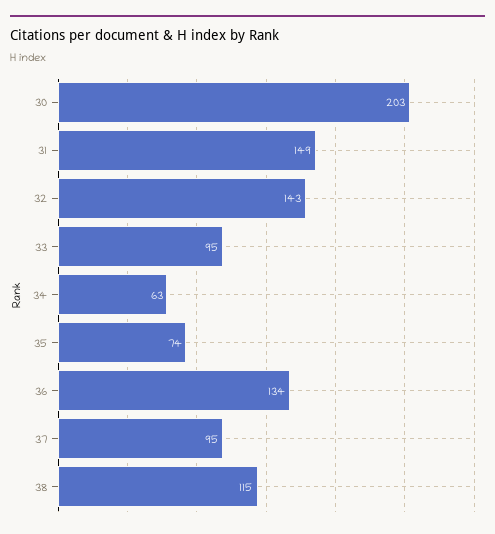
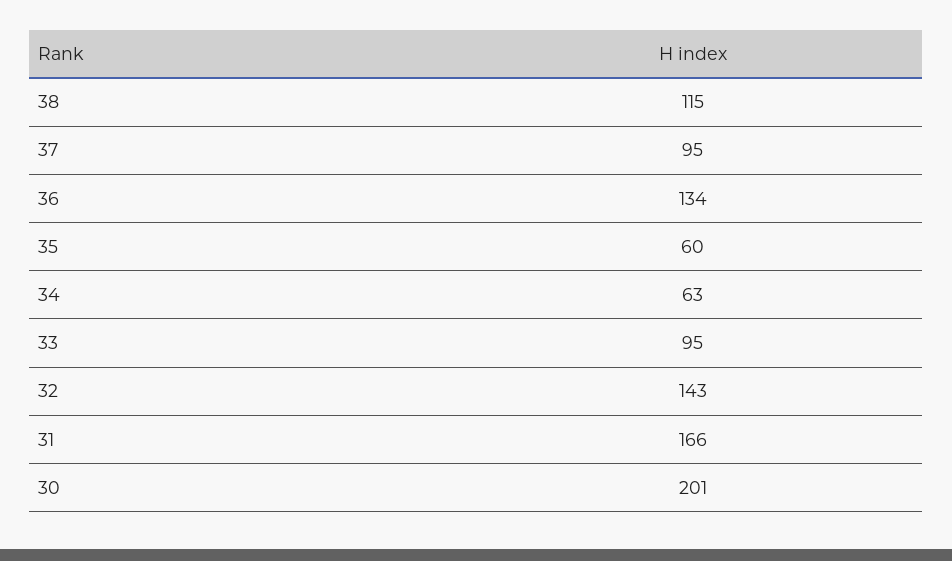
  {
-   "30": 203,
+   "30": 201,
-   "31": 149,
+   "31": 166,
    "32": 143,
    "33": 95,
    "34": 63,
-   "35": 74,
+   "35": 60,
    "36": 134,
    "37": 95,
    "38": 115
  }

